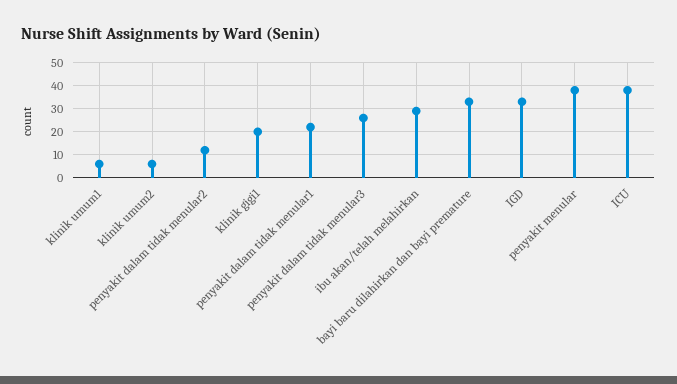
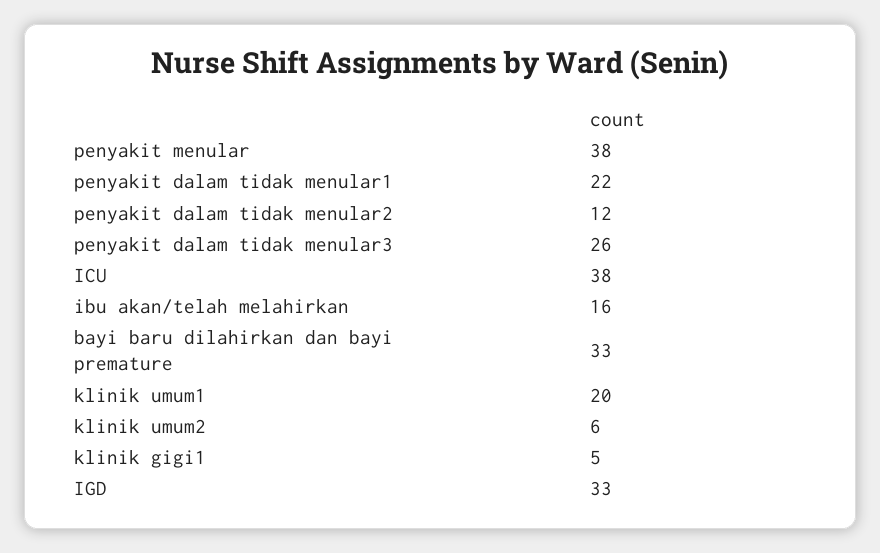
  {
-   "klinik umum1": 5,
+   "klinik umum1": 20,
    "klinik umum2": 6,
    "penyakit dalam tidak menular2": 12,
-   "klinik gigi1": 20,
+   "klinik gigi1": 5,
    "penyakit dalam tidak menular1": 22,
    "penyakit dalam tidak menular3": 26,
-   "ibu akan/telah melahirkan": 30,
+   "ibu akan/telah melahirkan": 16,
    "bayi baru dilahirkan dan bayi premature": 33,
    "IGD": 33,
    "penyakit menular": 38,
    "ICU": 38
  }

